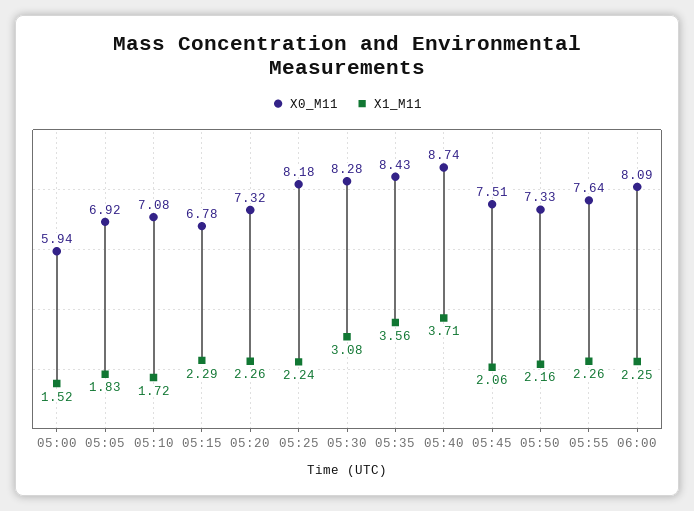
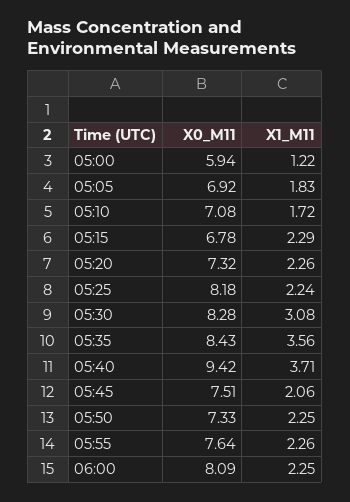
  {
    "X0_M11": {
      "05:00": 5.94,
      "05:05": 6.92,
      "05:10": 7.08,
      "05:15": 6.78,
      "05:20": 7.32,
      "05:25": 8.18,
      "05:30": 8.28,
      "05:35": 8.43,
-     "05:40": 8.74,
+     "05:40": 9.42,
      "05:45": 7.51,
      "05:50": 7.33,
      "05:55": 7.64,
      "06:00": 8.09
    },
    "X1_M11": {
-     "05:00": 1.52,
+     "05:00": 1.22,
      "05:05": 1.83,
      "05:10": 1.72,
      "05:15": 2.29,
      "05:20": 2.26,
      "05:25": 2.24,
      "05:30": 3.08,
      "05:35": 3.56,
      "05:40": 3.71,
      "05:45": 2.06,
-     "05:50": 2.16,
+     "05:50": 2.25,
      "05:55": 2.26,
      "06:00": 2.25
    }
  }

